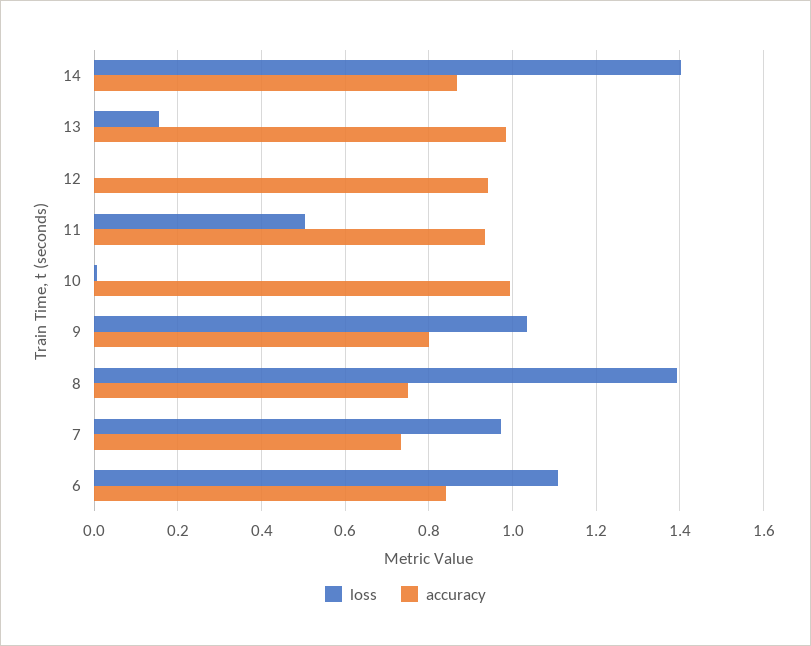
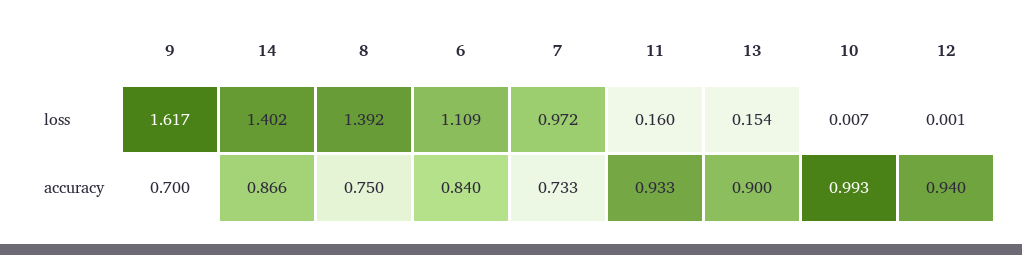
  {
    "loss": {
      "14": 1.402,
      "13": 0.154,
      "12": 0.001,
-     "11": 0.5,
+     "11": 0.16,
      "10": 0.007,
-     "9": 1.04,
+     "9": 1.617,
      "8": 1.392,
      "7": 0.972,
      "6": 1.109
    },
    "accuracy": {
      "14": 0.866,
-     "13": 0.98,
+     "13": 0.9,
      "12": 0.94,
      "11": 0.933,
      "10": 0.993,
-     "9": 0.8,
+     "9": 0.7,
      "8": 0.75,
      "7": 0.733,
      "6": 0.84
    }
  }

